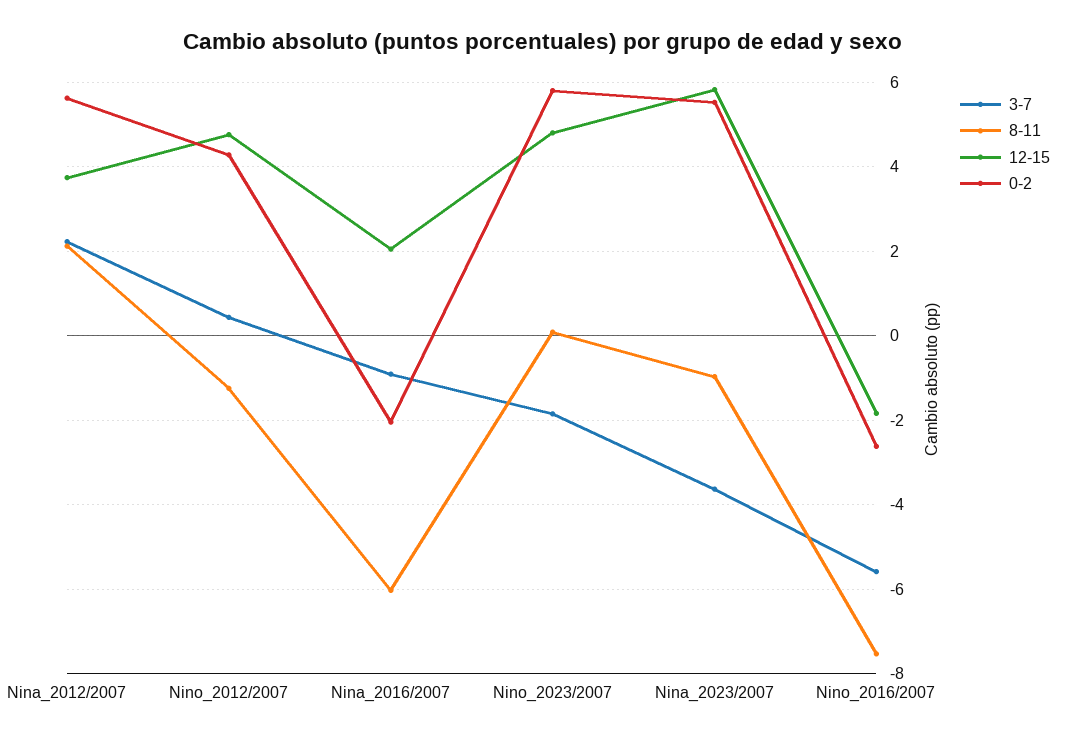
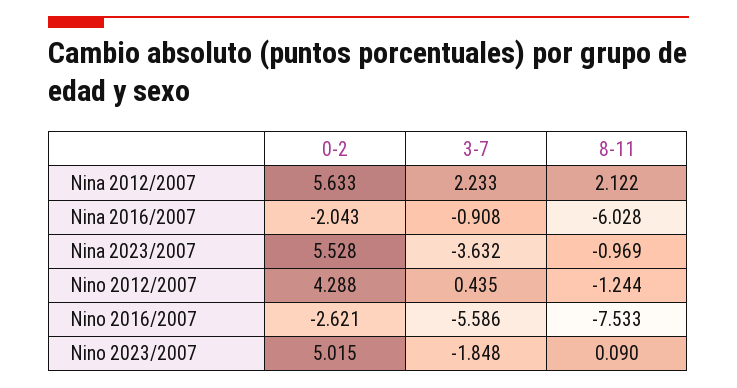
  {
    "3-7": {
      "Nina_2012/2007": 2.233,
      "Nino_2012/2007": 0.435,
      "Nina_2016/2007": -0.908,
      "Nino_2023/2007": -1.848,
      "Nina_2023/2007": -3.632,
      "Nino_2016/2007": -5.586
    },
    "8-11": {
      "Nina_2012/2007": 2.122,
      "Nino_2012/2007": -1.244,
      "Nina_2016/2007": -6.028,
      "Nino_2023/2007": 0.09,
      "Nina_2023/2007": -0.969,
      "Nino_2016/2007": -7.533
    },
-   "12-15": {
-     "Nina_2012/2007": 3.8,
-     "Nino_2012/2007": 4.8,
-     "Nina_2016/2007": 2,
-     "Nino_2023/2007": 4.8,
-     "Nina_2023/2007": 5.8,
-     "Nino_2016/2007": -1.8
-   },
    "0-2": {
      "Nina_2012/2007": 5.633,
      "Nino_2012/2007": 4.288,
      "Nina_2016/2007": -2.043,
-     "Nino_2023/2007": 5.8,
+     "Nino_2023/2007": 5.015,
      "Nina_2023/2007": 5.528,
      "Nino_2016/2007": -2.621
    }
  }

